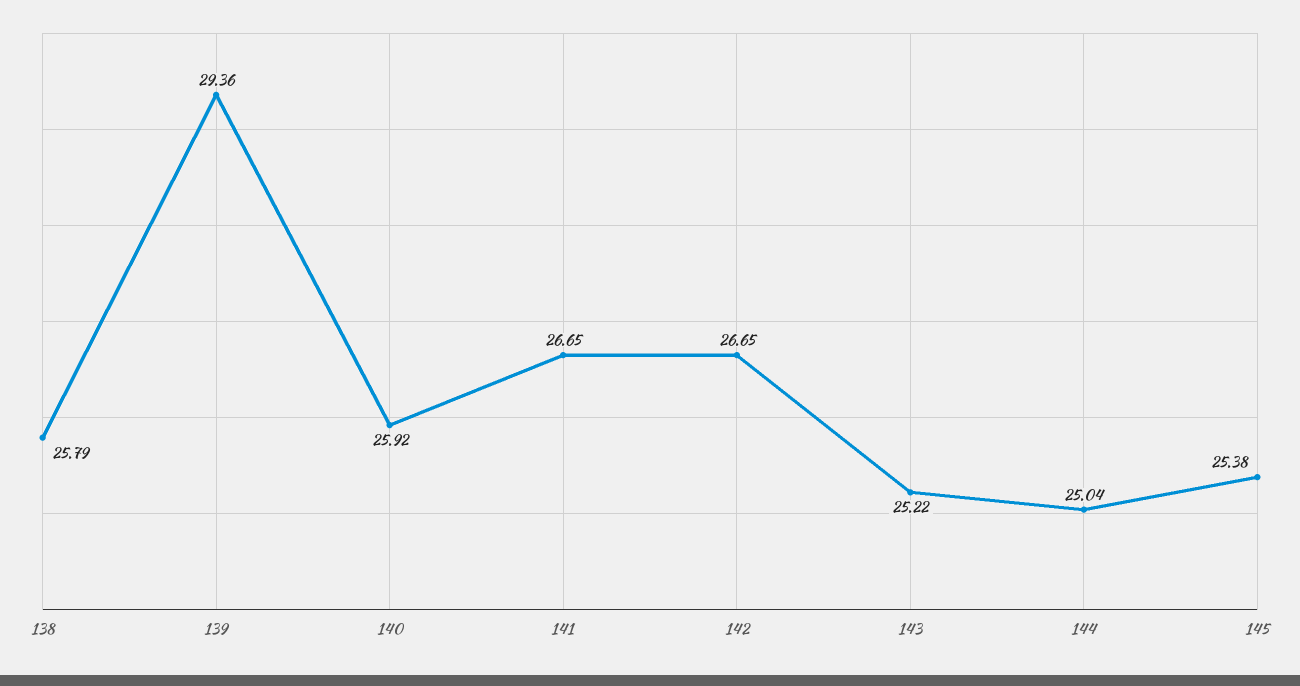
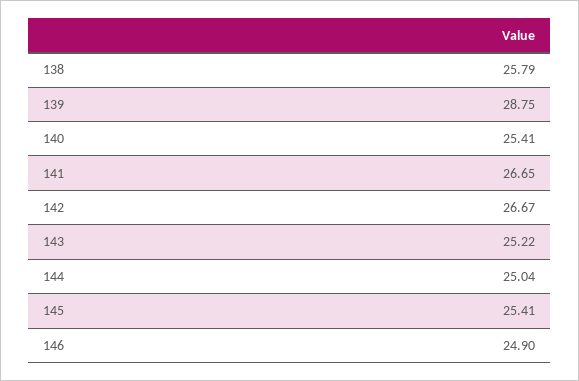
  {
    "138": 25.79,
-   "139": 29.36,
+   "139": 28.75,
-   "140": 25.92,
+   "140": 25.41,
    "141": 26.65,
-   "142": 26.65,
+   "142": 26.67,
    "143": 25.22,
    "144": 25.04,
-   "145": 25.38
+   "145": 25.41,
+   "146": 24.9
  }

